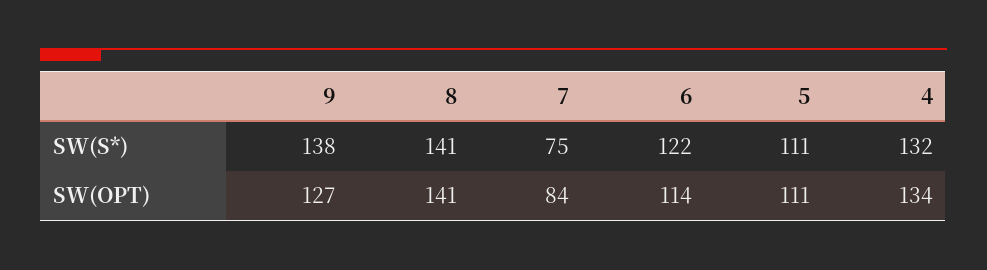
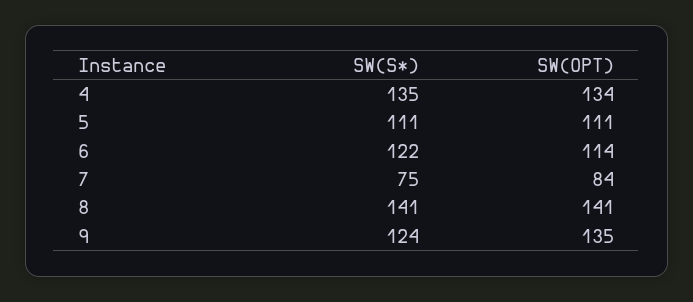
  {
    "9": {
-     "SW(S*)": 138,
+     "SW(S*)": 124,
-     "SW(OPT)": 127
+     "SW(OPT)": 135
    },
    "8": {
      "SW(S*)": 141,
      "SW(OPT)": 141
    },
    "7": {
      "SW(S*)": 75,
      "SW(OPT)": 84
    },
    "6": {
      "SW(S*)": 122,
      "SW(OPT)": 114
    },
    "5": {
      "SW(S*)": 111,
      "SW(OPT)": 111
    },
    "4": {
-     "SW(S*)": 132,
+     "SW(S*)": 135,
      "SW(OPT)": 134
    }
  }

